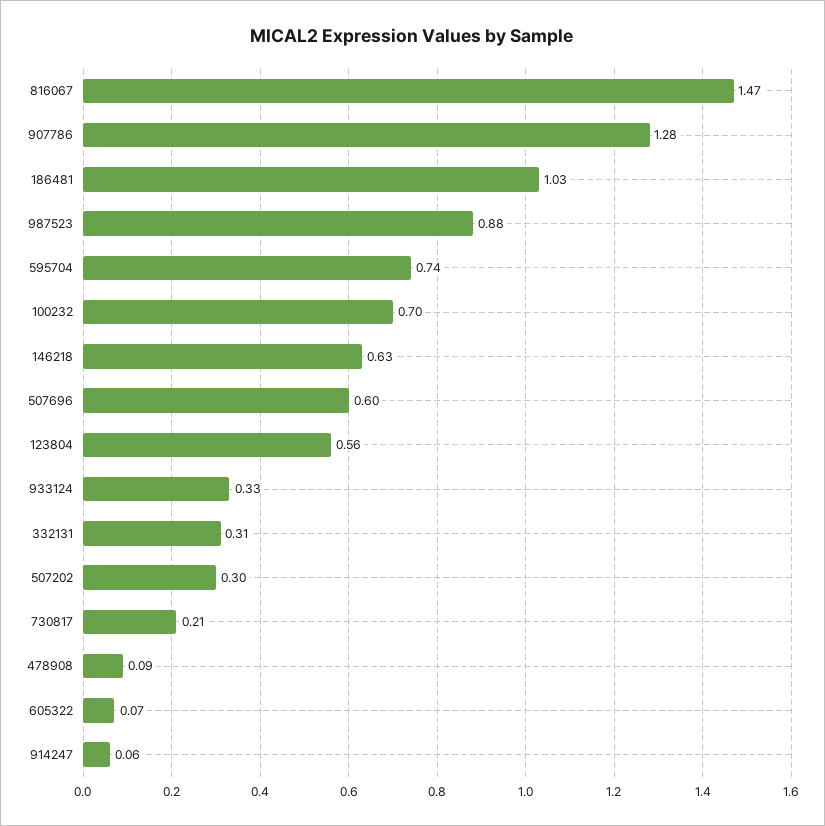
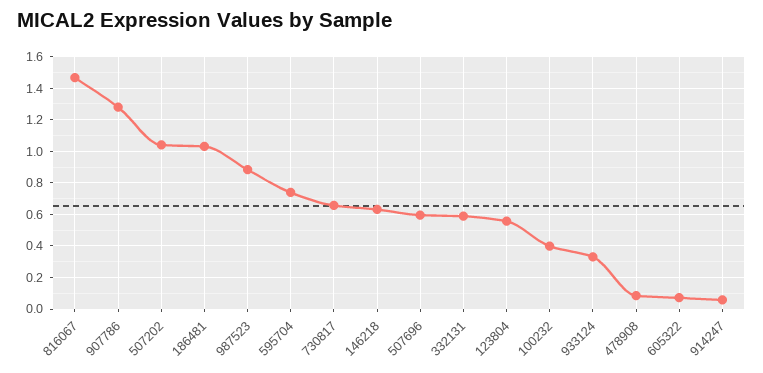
  {
    "816067": 1.47,
    "907786": 1.28,
    "186481": 1.03,
    "987523": 0.88,
    "595704": 0.74,
-   "100232": 0.7,
+   "100232": 0.4,
    "146218": 0.63,
    "507696": 0.6,
    "123804": 0.56,
    "933124": 0.33,
-   "332131": 0.31,
+   "332131": 0.6,
-   "507202": 0.3,
+   "507202": 1.05,
-   "730817": 0.21,
+   "730817": 0.65,
    "478908": 0.09,
    "605322": 0.07,
    "914247": 0.06
  }

